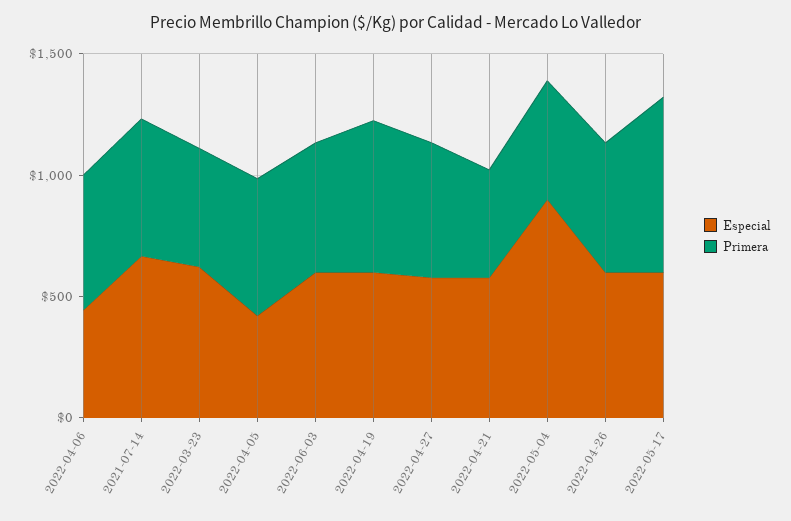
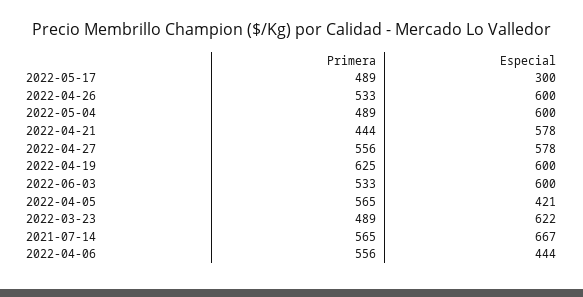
  {
    "Especial": {
      "2022-04-06": 444,
      "2021-07-14": 667,
      "2022-03-23": 622,
      "2022-04-05": 421,
      "2022-06-03": 600,
      "2022-04-19": 600,
      "2022-04-27": 578,
      "2022-04-21": 578,
-     "2022-05-04": 900,
+     "2022-05-04": 600,
      "2022-04-26": 600,
-     "2022-05-17": 600
+     "2022-05-17": 300
    },
    "Primera": {
      "2022-04-06": 556,
      "2021-07-14": 565,
      "2022-03-23": 489,
      "2022-04-05": 565,
      "2022-06-03": 533,
      "2022-04-19": 625,
      "2022-04-27": 556,
      "2022-04-21": 444,
      "2022-05-04": 489,
      "2022-04-26": 533,
-     "2022-05-17": 700
+     "2022-05-17": 489
    }
  }

